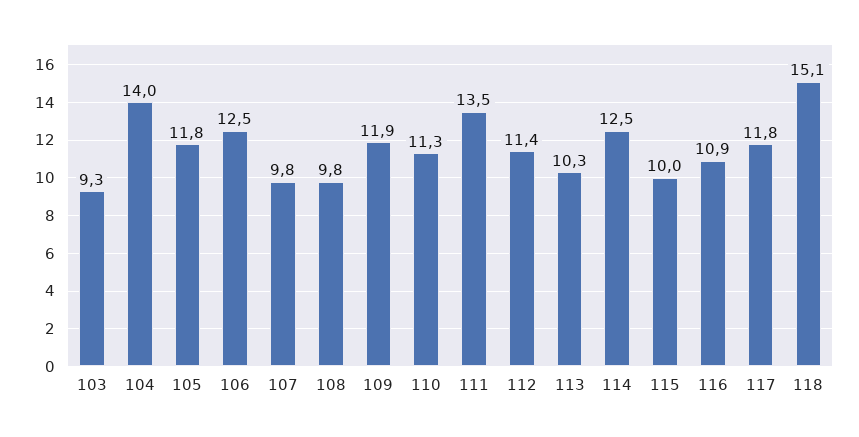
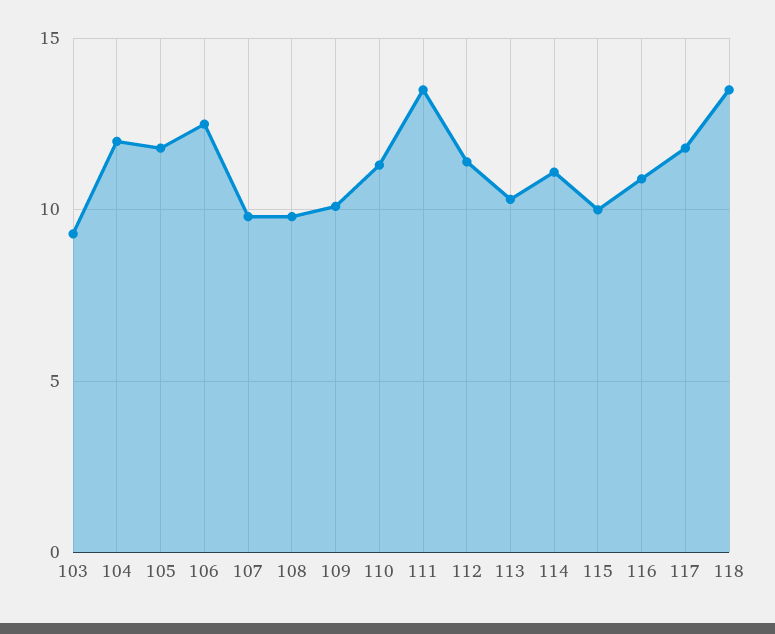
  {
    "103": 9.3,
-   "104": 14,
+   "104": 12,
    "105": 11.8,
    "106": 12.5,
    "107": 9.8,
    "108": 9.8,
-   "109": 11.9,
+   "109": 10,
    "110": 11.3,
    "111": 13.5,
    "112": 11.4,
    "113": 10.3,
-   "114": 12.5,
+   "114": 11,
    "115": 10,
    "116": 10.9,
    "117": 11.8,
-   "118": 15.1
+   "118": 13.5
  }

